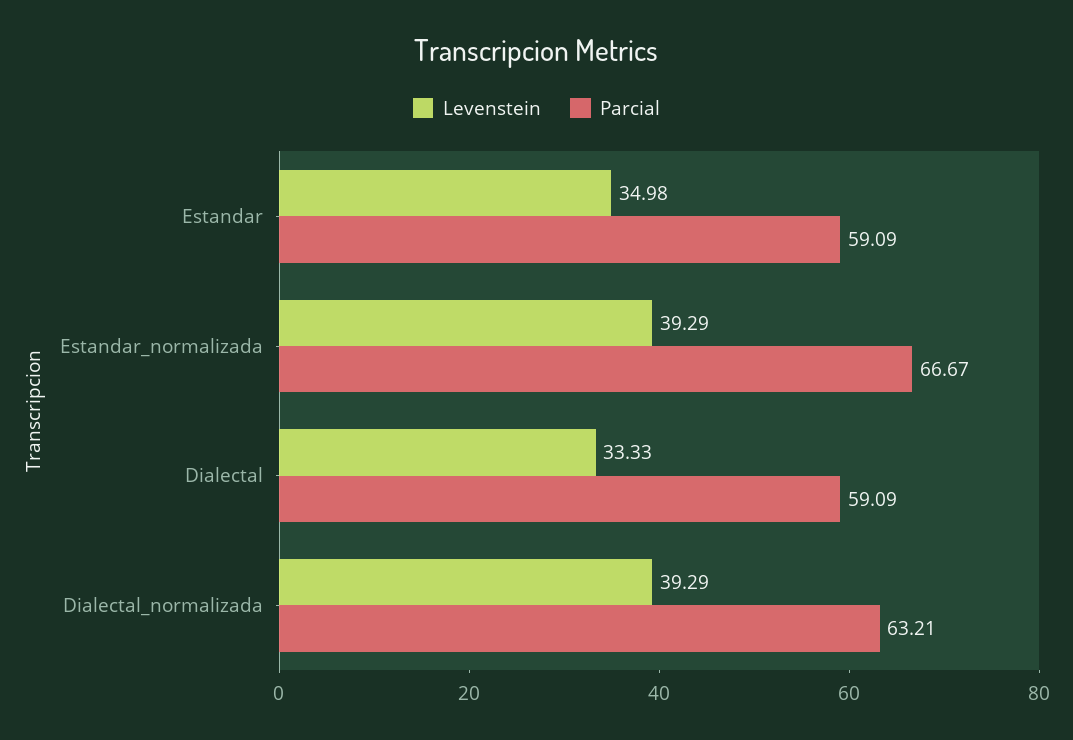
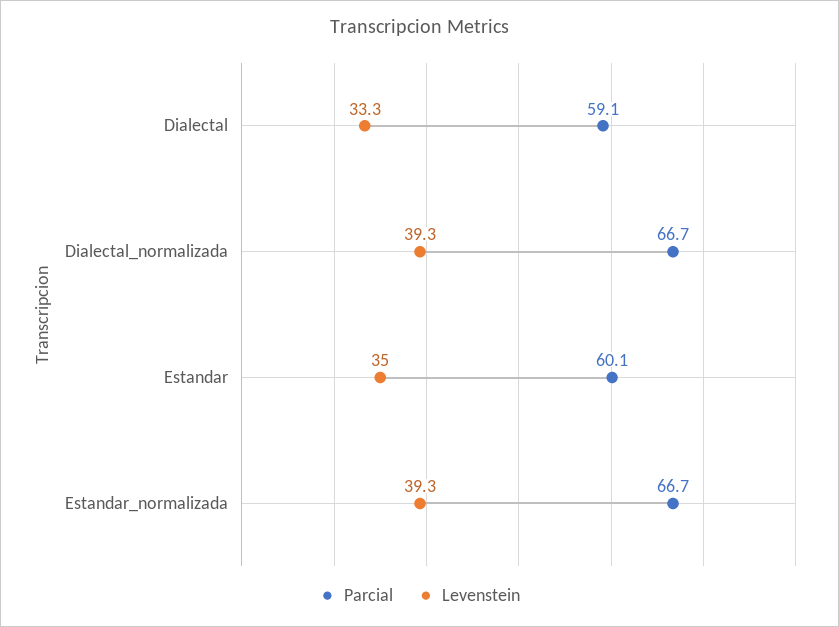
  {
    "Levenstein": {
      "Estandar": 34.98,
      "Estandar_normalizada": 39.29,
      "Dialectal": 33.33,
      "Dialectal_normalizada": 39.29
    },
    "Parcial": {
-     "Estandar": 59.09,
+     "Estandar": 60.1,
      "Estandar_normalizada": 66.67,
      "Dialectal": 59.09,
-     "Dialectal_normalizada": 63.21
+     "Dialectal_normalizada": 66.7
    }
  }

